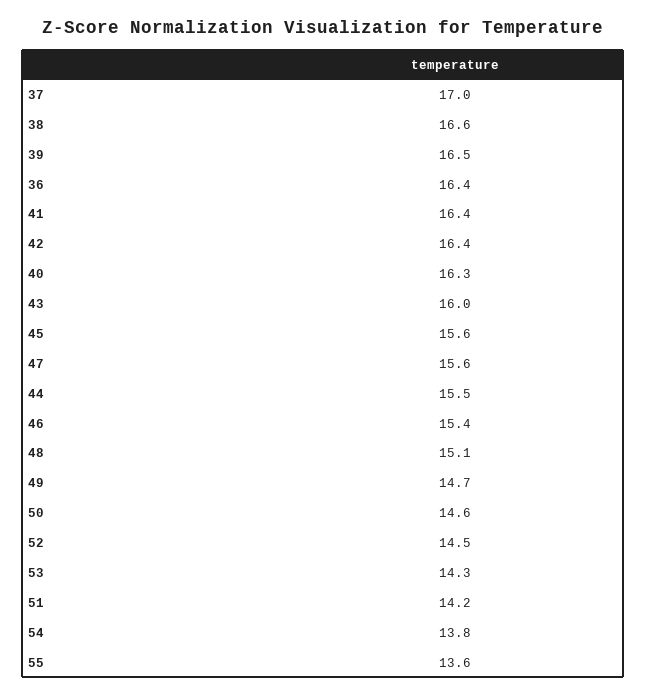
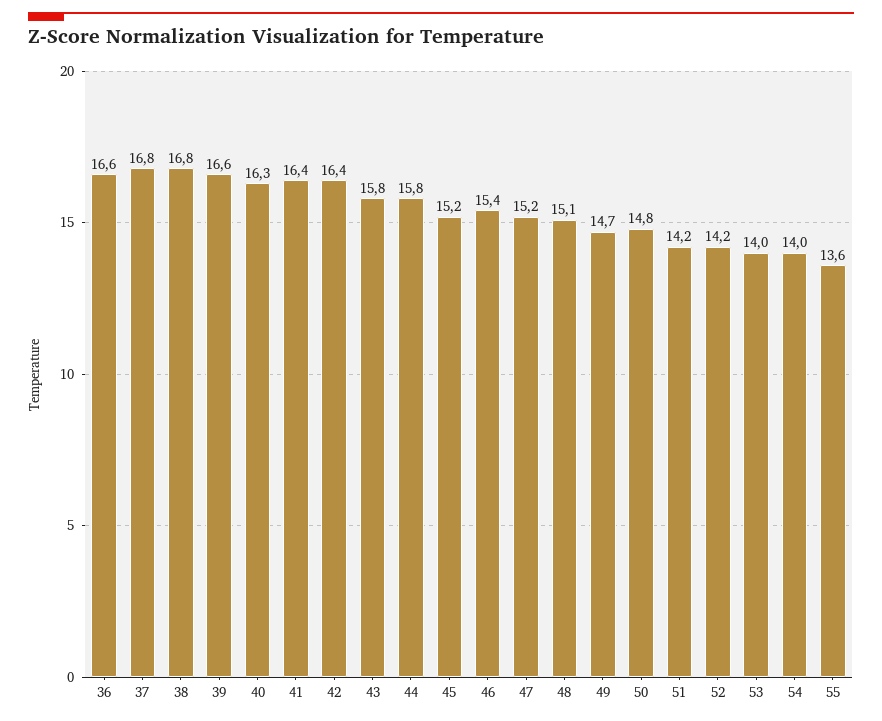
  {
-   "37": 17,
+   "37": 16.8,
-   "38": 16.6,
+   "38": 16.8,
-   "39": 16.5,
+   "39": 16.6,
-   "36": 16.4,
+   "36": 16.6,
    "41": 16.4,
    "42": 16.4,
    "40": 16.3,
-   "43": 16,
+   "43": 15.8,
-   "45": 15.6,
+   "45": 15.2,
-   "47": 15.6,
+   "47": 15.2,
-   "44": 15.5,
+   "44": 15.8,
    "46": 15.4,
    "48": 15.1,
    "49": 14.7,
-   "50": 14.6,
+   "50": 14.8,
-   "52": 14.5,
+   "52": 14.2,
-   "53": 14.3,
+   "53": 14,
    "51": 14.2,
-   "54": 13.8,
+   "54": 14,
    "55": 13.6
  }

